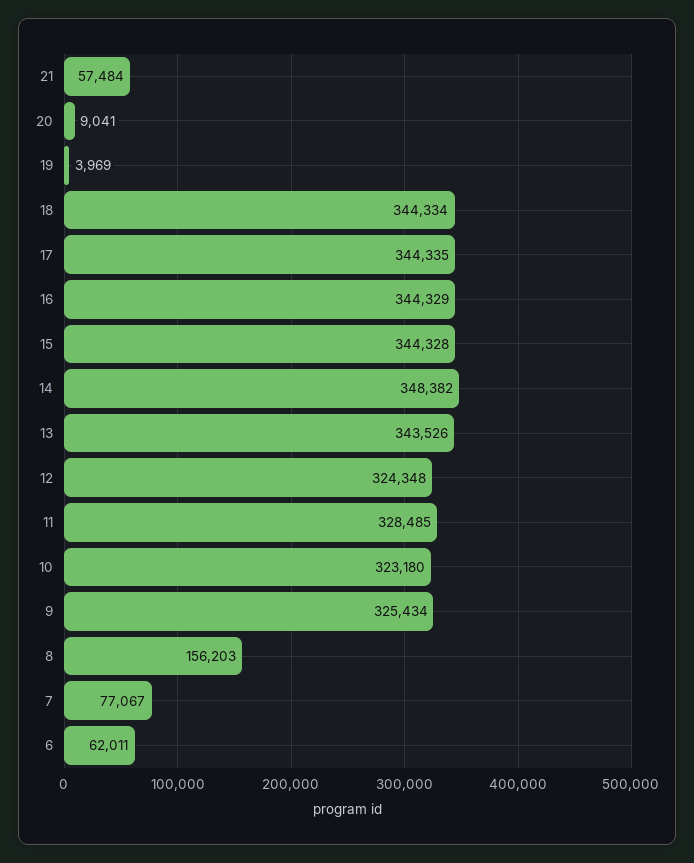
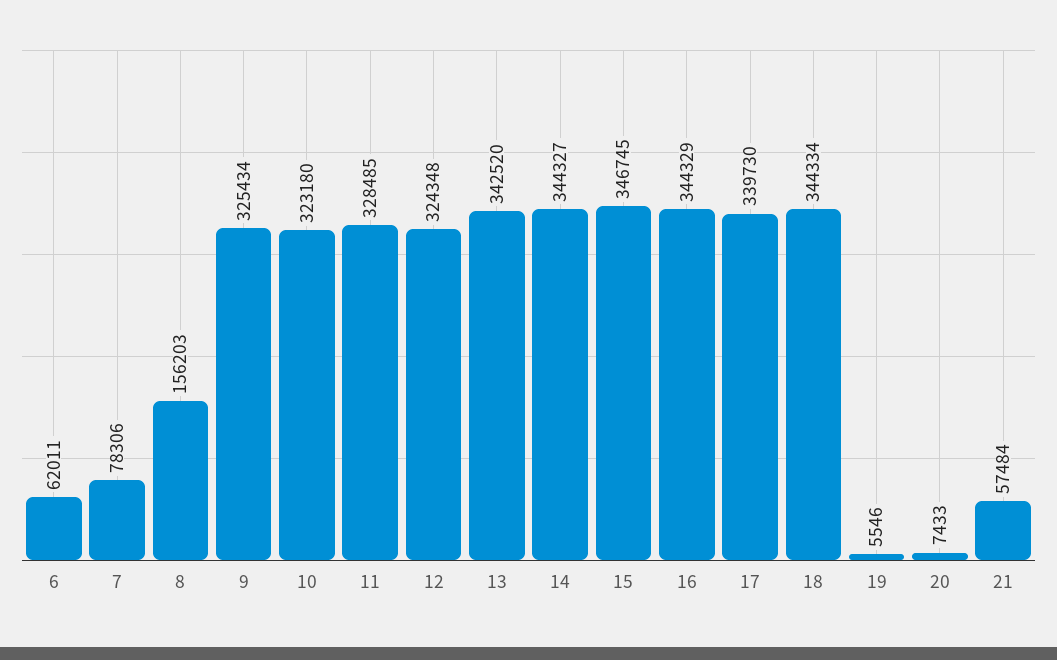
  {
    "21": 57484,
-   "20": 9041,
+   "20": 7433,
-   "19": 3969,
+   "19": 5546,
    "18": 344334,
-   "17": 344335,
+   "17": 339730,
    "16": 344329,
-   "15": 344328,
+   "15": 346745,
-   "14": 348382,
+   "14": 344327,
-   "13": 343526,
+   "13": 342520,
    "12": 324348,
    "11": 328485,
    "10": 323180,
    "9": 325434,
    "8": 156203,
-   "7": 77067,
+   "7": 78306,
    "6": 62011
  }

